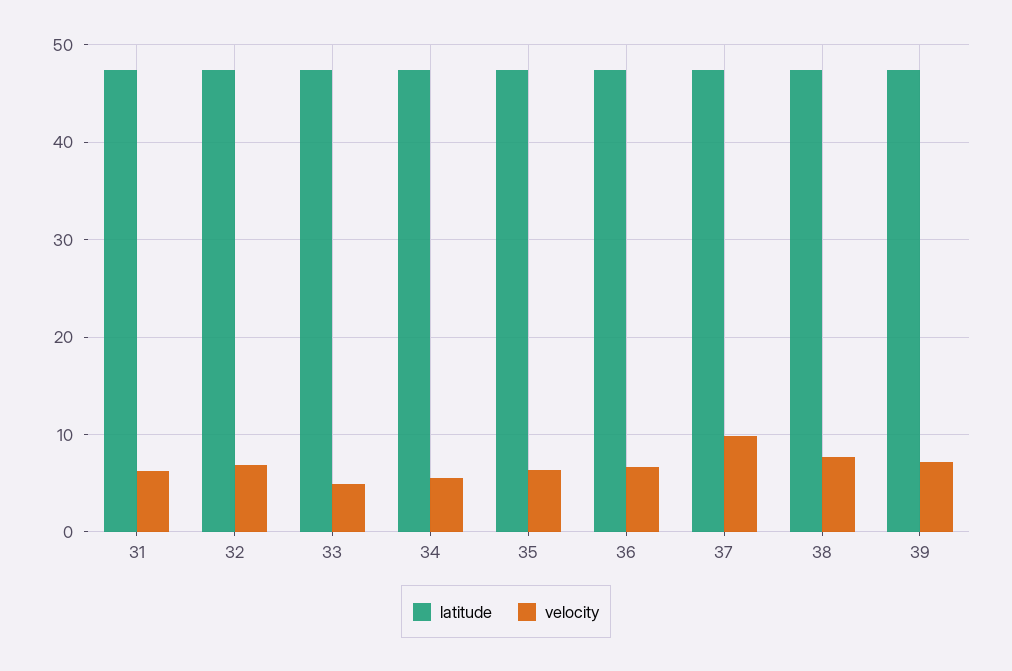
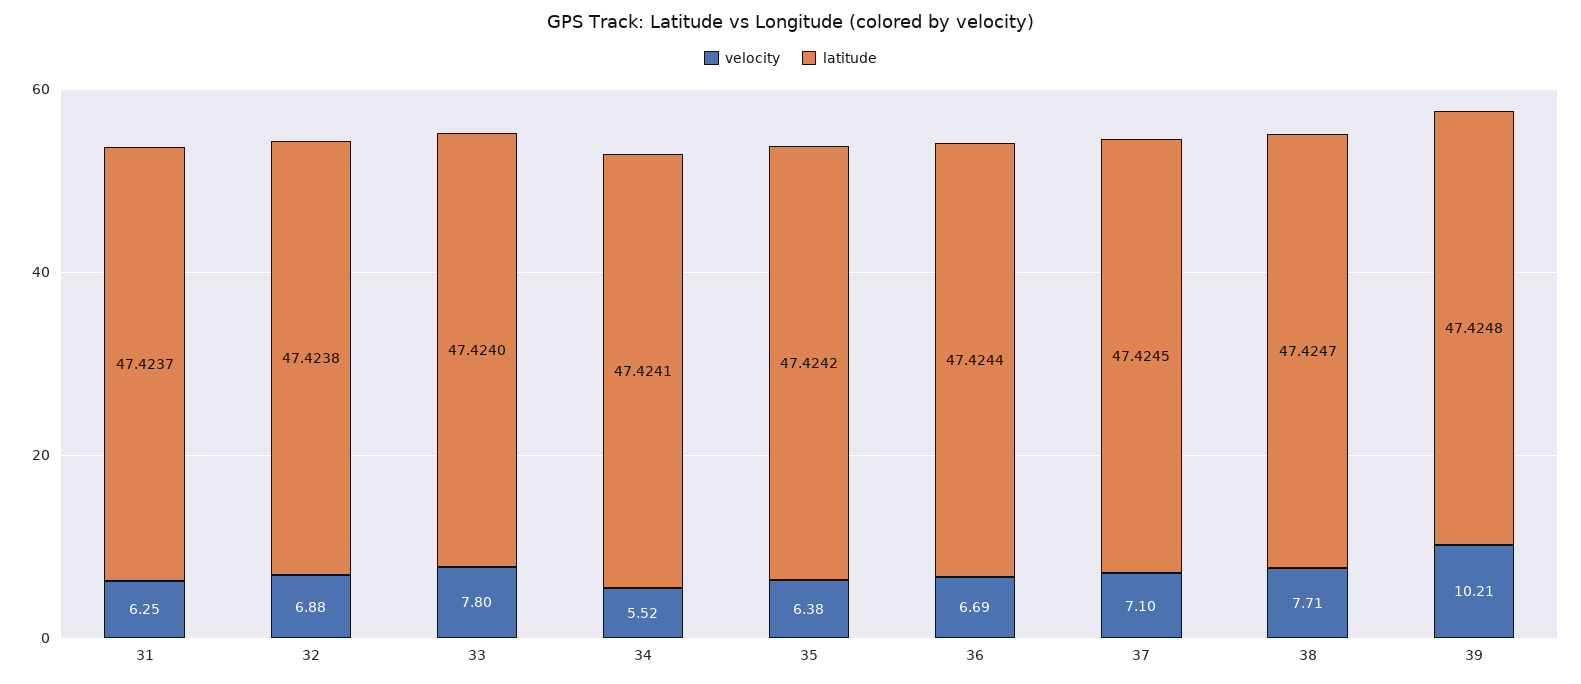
  {
    "latitude": {
      "31": 47.4237,
      "32": 47.4238,
      "33": 47.424,
      "34": 47.4241,
      "35": 47.4242,
      "36": 47.4244,
      "37": 47.4245,
      "38": 47.4247,
      "39": 47.4248
    },
    "velocity": {
      "31": 6.25,
      "32": 6.88,
-     "33": 5,
+     "33": 7.8,
      "34": 5.52,
      "35": 6.38,
      "36": 6.69,
-     "37": 10,
+     "37": 7.1,
      "38": 7.71,
-     "39": 7
+     "39": 10.21
    }
  }

